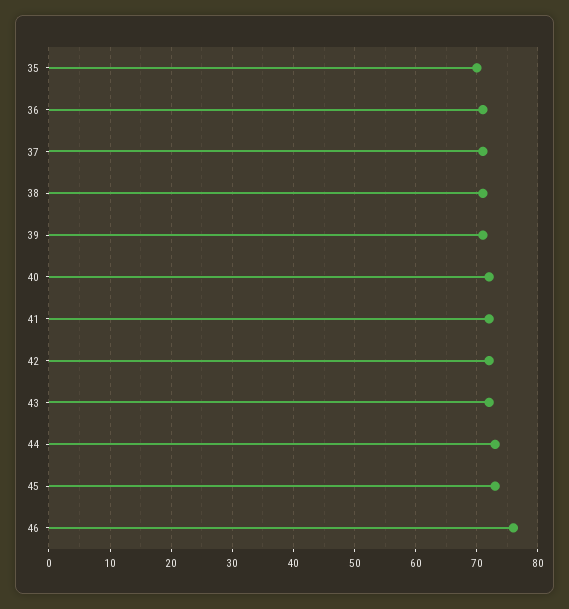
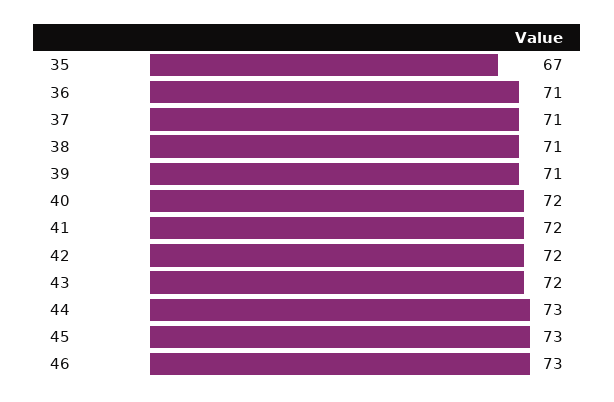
  {
-   "35": 70,
+   "35": 67,
    "36": 71,
    "37": 71,
    "38": 71,
    "39": 71,
    "40": 72,
    "41": 72,
    "42": 72,
    "43": 72,
    "44": 73,
    "45": 73,
-   "46": 76
+   "46": 73
  }

